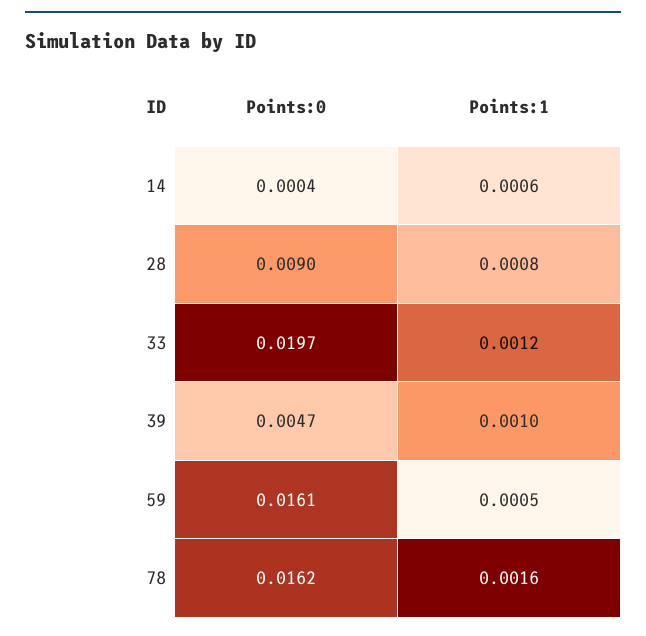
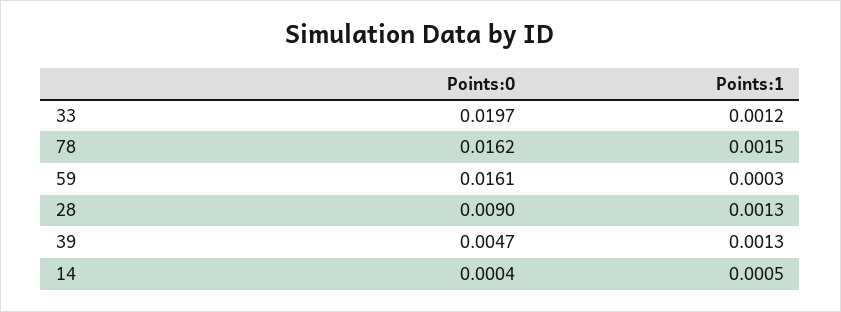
  {
    "Points:0": {
      "14": 0.0004,
      "28": 0.009,
      "33": 0.0197,
      "39": 0.0047,
      "59": 0.0161,
      "78": 0.0162
    },
    "Points:1": {
-     "14": 0.0006,
+     "14": 0.0005,
-     "28": 0.0008,
+     "28": 0.0013,
      "33": 0.0012,
-     "39": 0.001,
+     "39": 0.0013,
-     "59": 0.0005,
+     "59": 0.0003,
-     "78": 0.0016
+     "78": 0.0015
    }
  }

